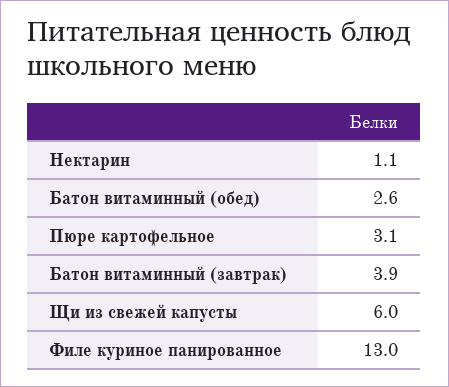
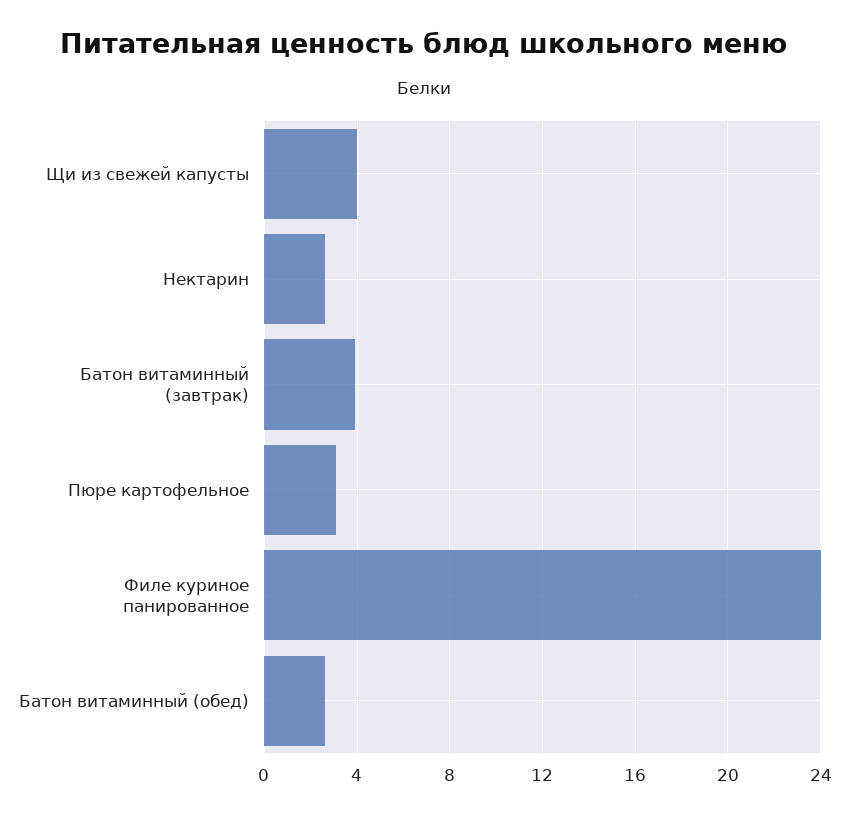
  {
-   "Нектарин": 1.1,
+   "Нектарин": 2.5,
    "Батон витаминный (обед)": 2.6,
    "Пюре картофельное": 3.1,
    "Батон витаминный (завтрак)": 3.9,
-   "Щи из свежей капусты": 6,
+   "Щи из свежей капусты": 4,
-   "Филе куриное панированное": 13
+   "Филе куриное панированное": 24
  }

